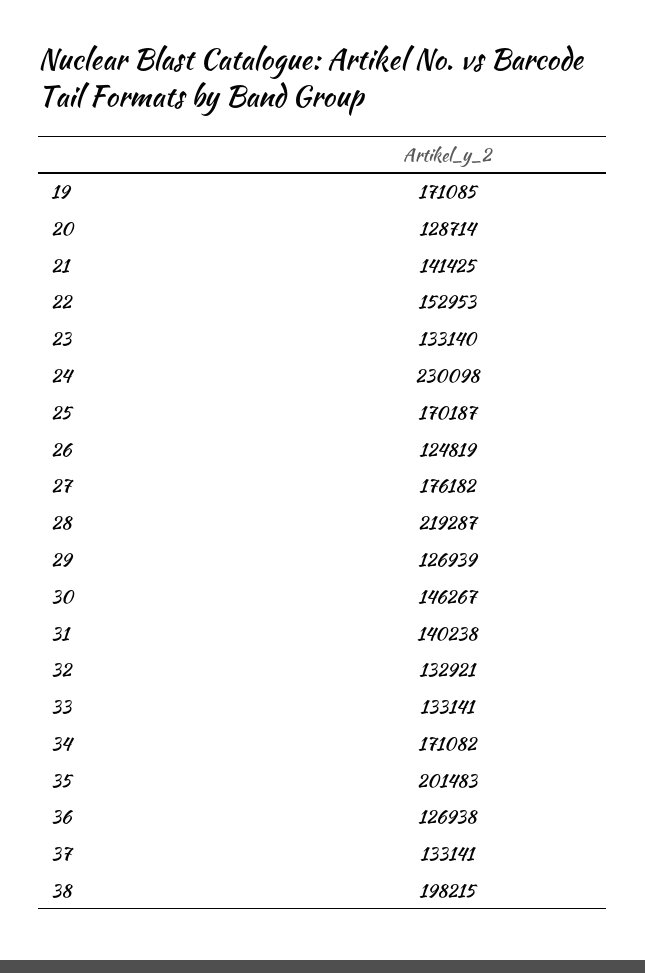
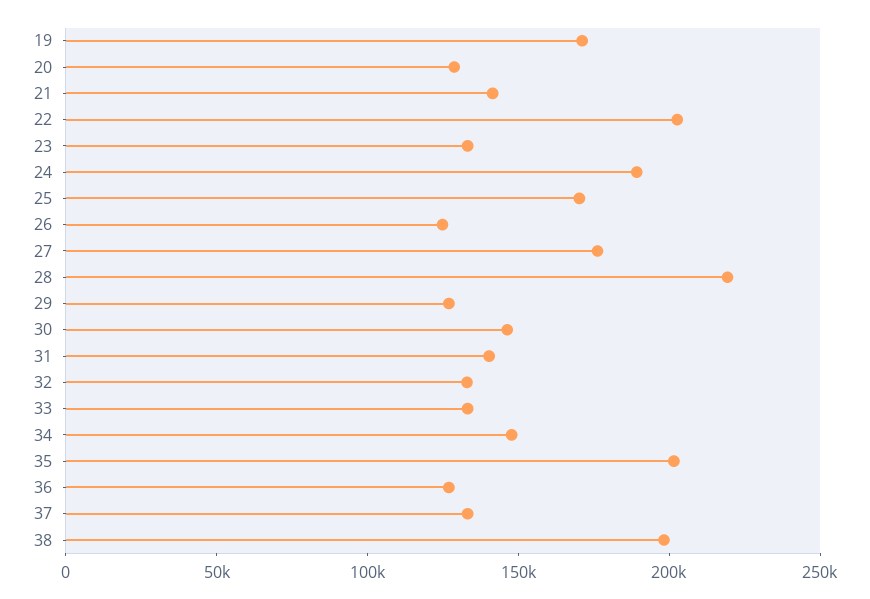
  {
    "19": 171085,
    "20": 128714,
    "21": 141425,
-   "22": 152953,
+   "22": 200000,
    "23": 133140,
-   "24": 230098,
+   "24": 190000,
    "25": 170187,
    "26": 124819,
    "27": 176182,
    "28": 219287,
    "29": 126939,
    "30": 146267,
    "31": 140238,
    "32": 132921,
    "33": 133141,
-   "34": 171082,
+   "34": 150000,
    "35": 201483,
    "36": 126938,
    "37": 133141,
    "38": 198215
  }

